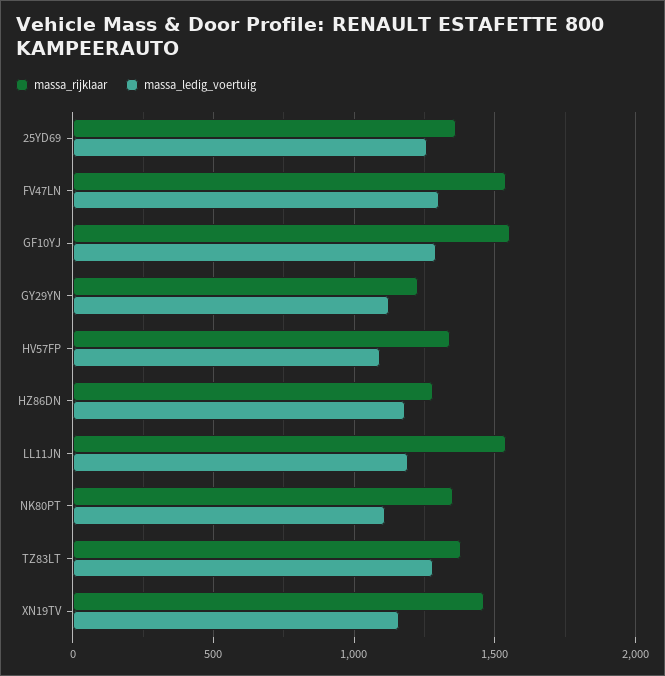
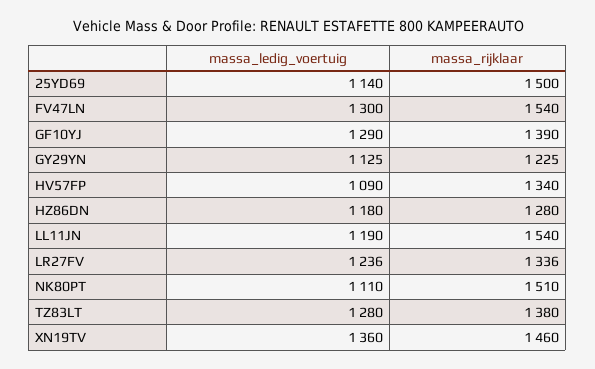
  {
    "massa_rijklaar": {
-     "25YD69": 1350,
+     "25YD69": 1500,
      "FV47LN": 1540,
-     "GF10YJ": 1550,
+     "GF10YJ": 1390,
      "GY29YN": 1225,
      "HV57FP": 1340,
      "HZ86DN": 1280,
      "LL11JN": 1540,
-     "NK80PT": 1350,
+     "NK80PT": 1510,
      "TZ83LT": 1380,
-     "XN19TV": 1460
+     "XN19TV": 1460,
+     "LR27FV": 1336
    },
    "massa_ledig_voertuig": {
-     "25YD69": 1250,
+     "25YD69": 1140,
      "FV47LN": 1300,
      "GF10YJ": 1290,
      "GY29YN": 1125,
      "HV57FP": 1090,
      "HZ86DN": 1180,
      "LL11JN": 1190,
      "NK80PT": 1110,
      "TZ83LT": 1280,
-     "XN19TV": 1150
+     "XN19TV": 1360,
+     "LR27FV": 1236
    }
  }

